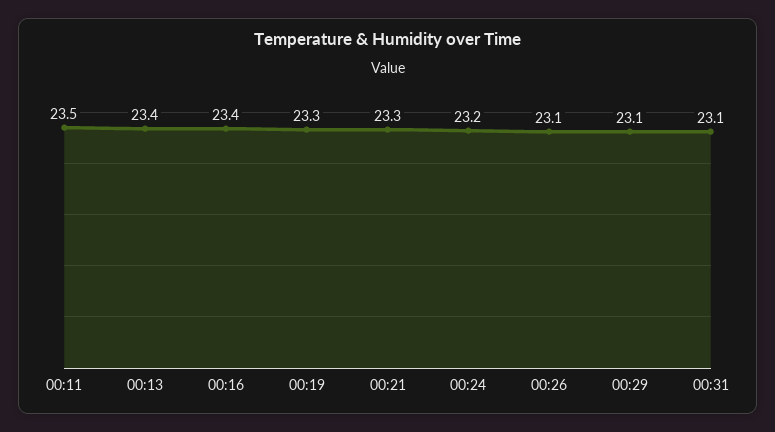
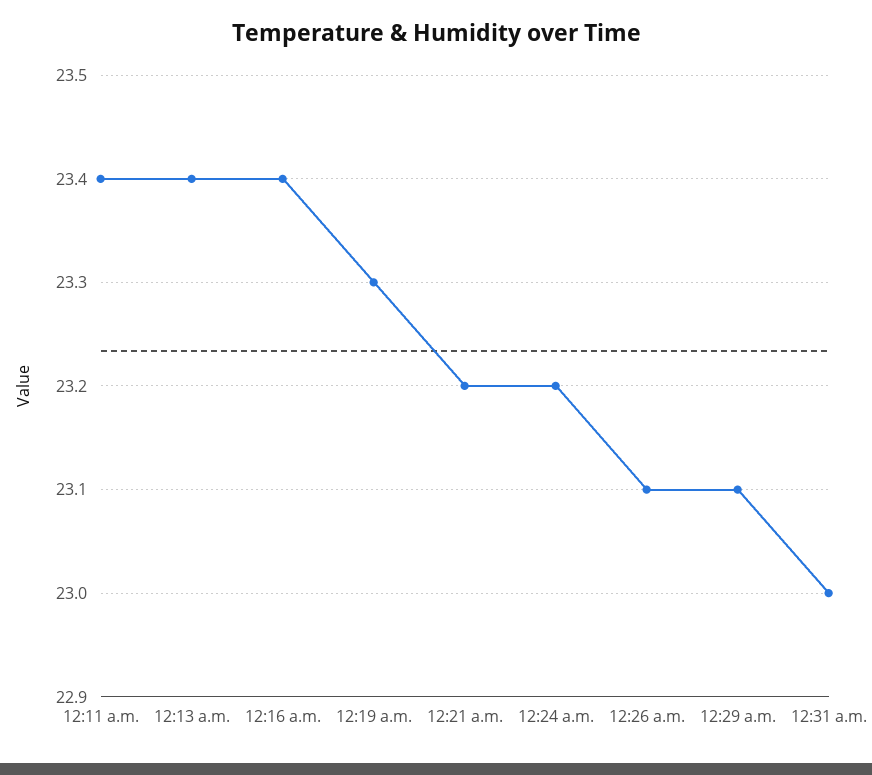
  {
-   "00:11": 23.5,
+   "00:11": 23.4,
    "00:13": 23.4,
    "00:16": 23.4,
    "00:19": 23.3,
-   "00:21": 23.3,
+   "00:21": 23.2,
    "00:24": 23.2,
    "00:26": 23.1,
    "00:29": 23.1,
-   "00:31": 23.1
+   "00:31": 23
  }

